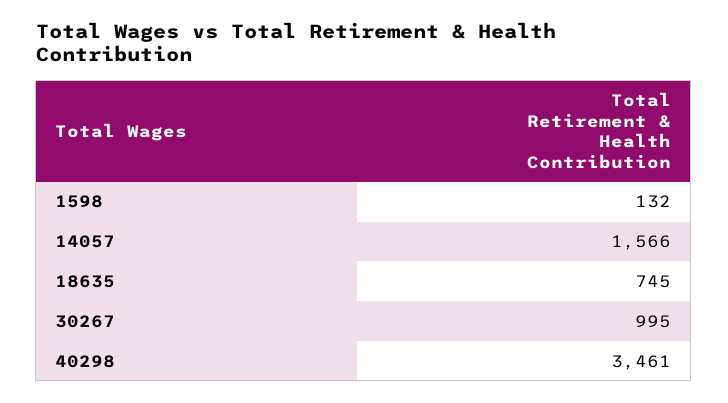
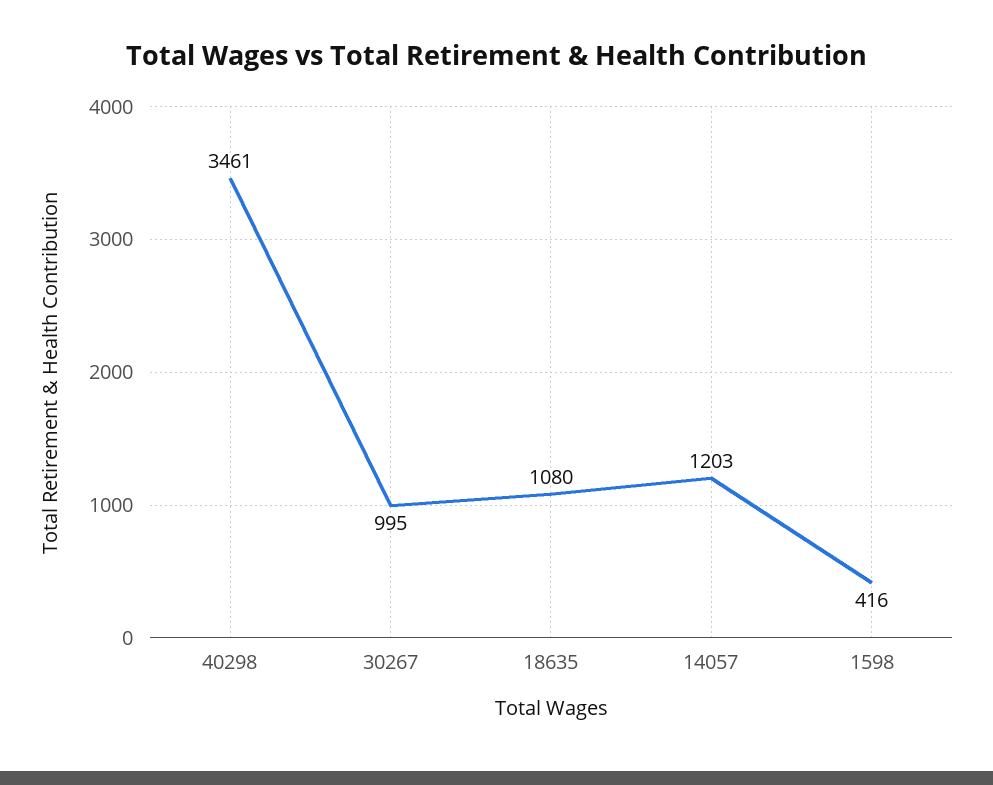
  {
-   "1598": 132,
+   "1598": 416,
-   "14057": 1566,
+   "14057": 1203,
-   "18635": 745,
+   "18635": 1080,
    "30267": 995,
    "40298": 3461
  }

